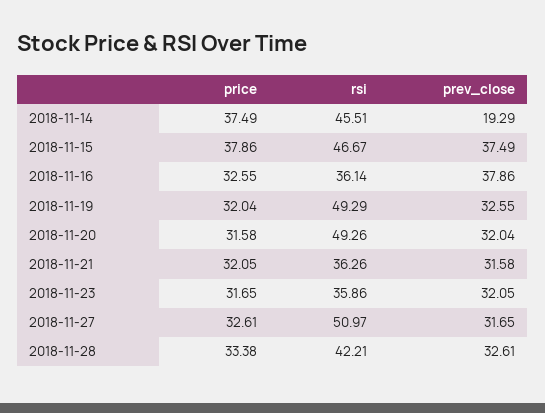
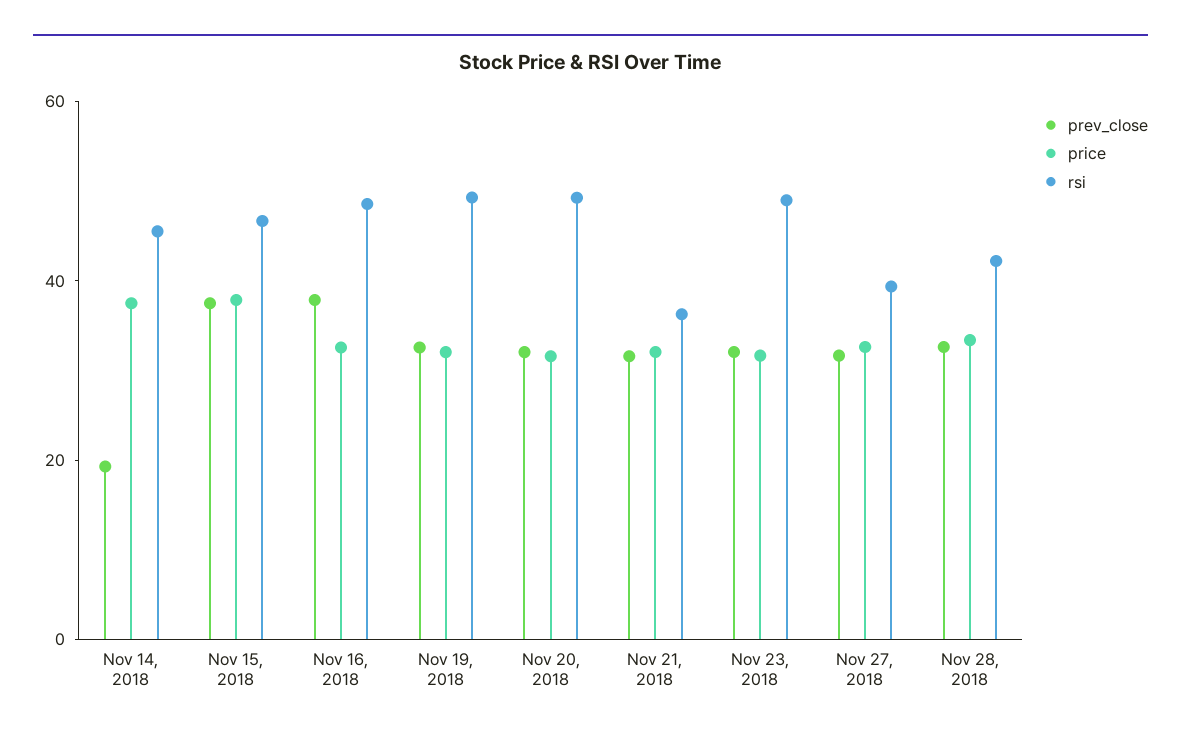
  {
    "price": {
      "2018-11-14": 37.49,
      "2018-11-15": 37.86,
      "2018-11-16": 32.55,
      "2018-11-19": 32.04,
      "2018-11-20": 31.58,
      "2018-11-21": 32.05,
      "2018-11-23": 31.65,
      "2018-11-27": 32.61,
      "2018-11-28": 33.38
    },
    "rsi": {
      "2018-11-14": 45.51,
      "2018-11-15": 46.67,
-     "2018-11-16": 36.14,
+     "2018-11-16": 50,
      "2018-11-19": 49.29,
      "2018-11-20": 49.26,
      "2018-11-21": 36.26,
-     "2018-11-23": 35.86,
+     "2018-11-23": 50,
-     "2018-11-27": 50.97,
+     "2018-11-27": 40,
      "2018-11-28": 42.21
    },
    "prev_close": {
      "2018-11-14": 19.29,
      "2018-11-15": 37.49,
      "2018-11-16": 37.86,
      "2018-11-19": 32.55,
      "2018-11-20": 32.04,
      "2018-11-21": 31.58,
      "2018-11-23": 32.05,
      "2018-11-27": 31.65,
      "2018-11-28": 32.61
    }
  }

